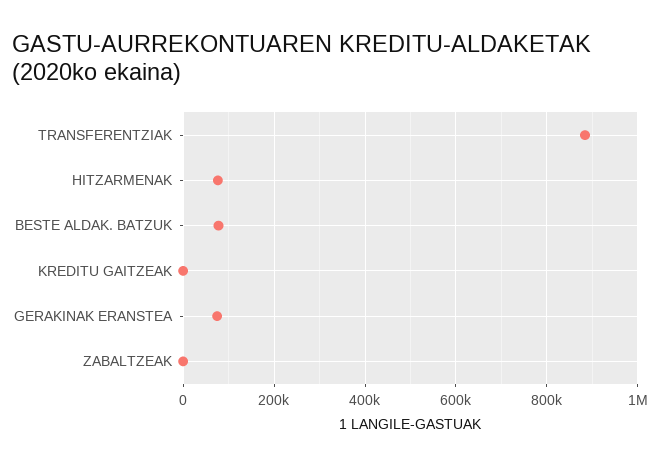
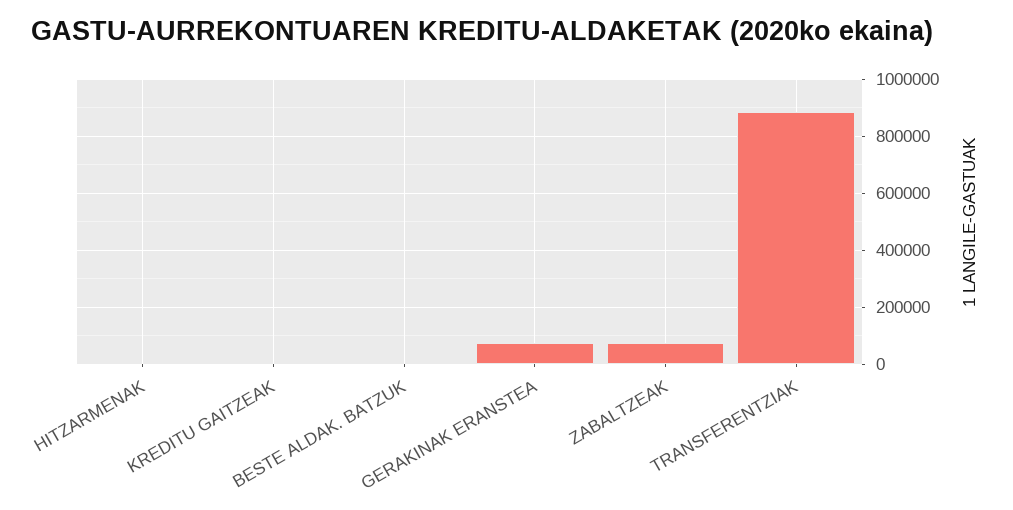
  {
    "TRANSFERENTZIAK": 880000,
-   "HITZARMENAK": 80000,
+   "HITZARMENAK": 0,
-   "BESTE ALDAK. BATZUK": 80000,
+   "BESTE ALDAK. BATZUK": 0,
    "KREDITU GAITZEAK": 0,
    "GERAKINAK ERANSTEA": 80000,
-   "ZABALTZEAK": 0
+   "ZABALTZEAK": 75000
  }

